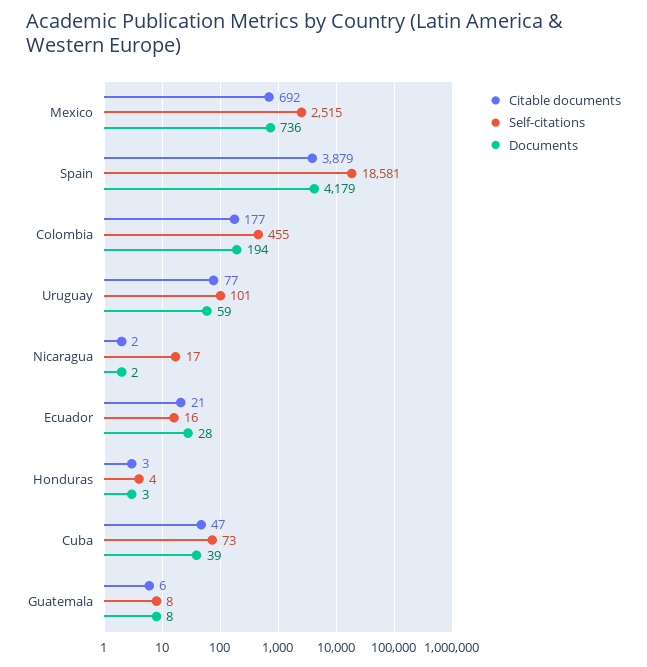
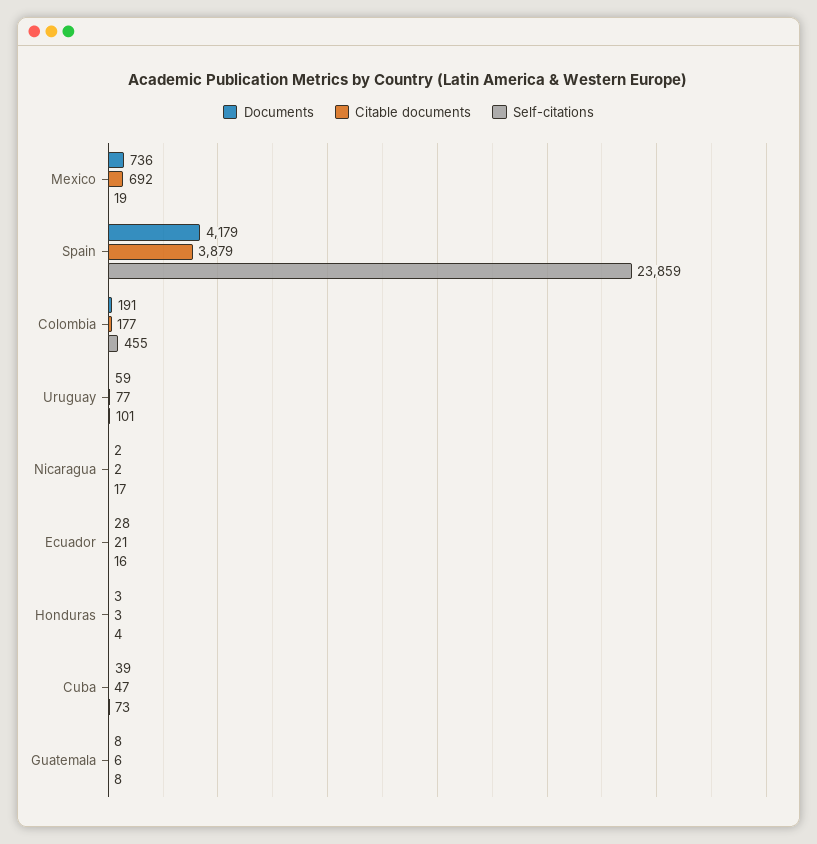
  {
    "Citable documents": {
      "Mexico": 692,
      "Spain": 3879,
      "Colombia": 177,
      "Uruguay": 77,
      "Nicaragua": 2,
      "Ecuador": 21,
      "Honduras": 3,
      "Cuba": 47,
      "Guatemala": 6
    },
    "Self-citations": {
-     "Mexico": 2515,
+     "Mexico": 19,
-     "Spain": 18581,
+     "Spain": 23859,
      "Colombia": 455,
      "Uruguay": 101,
      "Nicaragua": 17,
      "Ecuador": 16,
      "Honduras": 4,
      "Cuba": 73,
      "Guatemala": 8
    },
    "Documents": {
      "Mexico": 736,
      "Spain": 4179,
-     "Colombia": 194,
+     "Colombia": 191,
      "Uruguay": 59,
      "Nicaragua": 2,
      "Ecuador": 28,
      "Honduras": 3,
      "Cuba": 39,
      "Guatemala": 8
    }
  }

